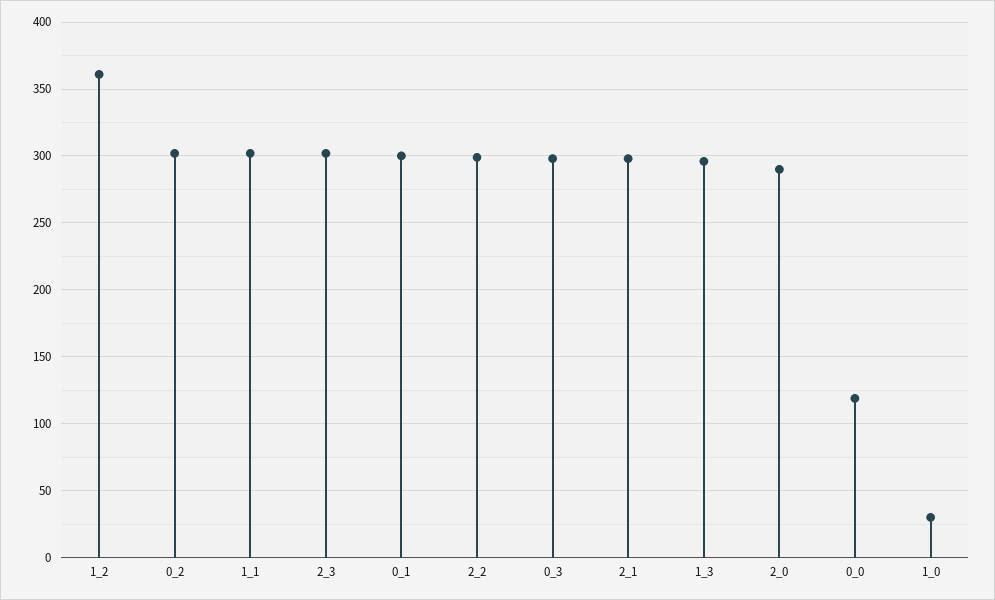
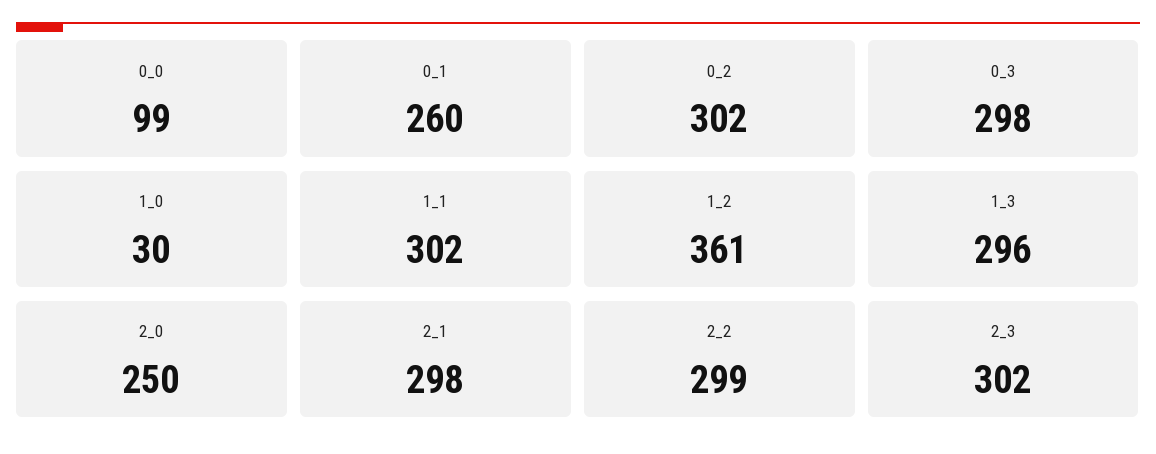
  {
    "1_2": 361,
    "0_2": 302,
    "1_1": 302,
    "2_3": 302,
-   "0_1": 300,
+   "0_1": 260,
    "2_2": 299,
    "0_3": 298,
    "2_1": 298,
    "1_3": 296,
-   "2_0": 290,
+   "2_0": 250,
-   "0_0": 120,
+   "0_0": 99,
    "1_0": 30
  }

